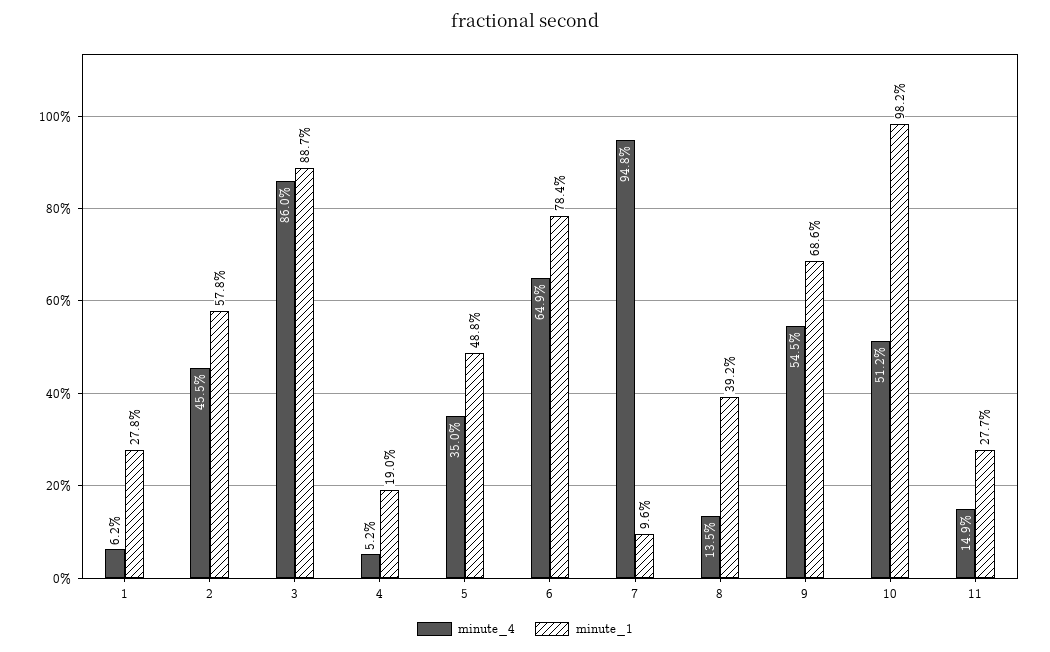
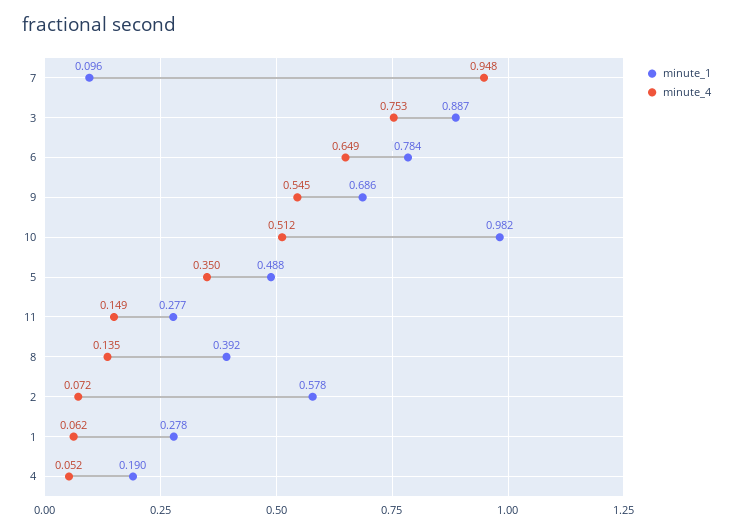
  {
    "minute_4": {
      "1": 0.062,
-     "2": 0.455,
+     "2": 0.072,
-     "3": 0.86,
+     "3": 0.753,
      "4": 0.052,
      "5": 0.35,
      "6": 0.649,
      "7": 0.948,
      "8": 0.135,
      "9": 0.545,
      "10": 0.512,
      "11": 0.149
    },
    "minute_1": {
      "1": 0.278,
      "2": 0.578,
      "3": 0.887,
      "4": 0.19,
      "5": 0.488,
      "6": 0.784,
      "7": 0.096,
      "8": 0.392,
      "9": 0.686,
      "10": 0.982,
      "11": 0.277
    }
  }

